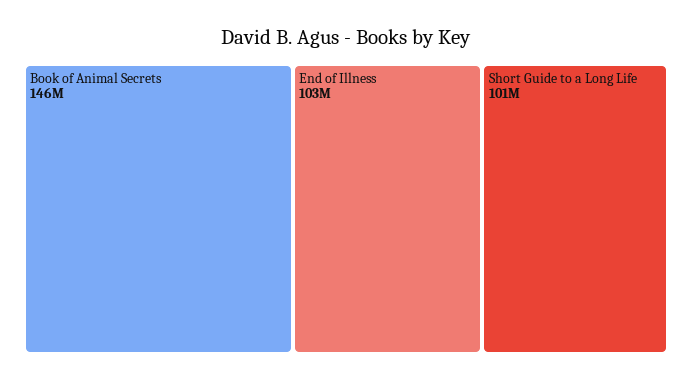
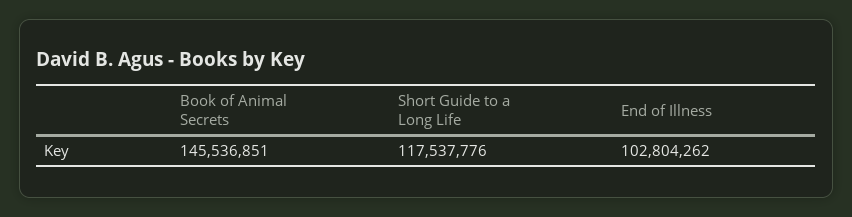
  {
    "Book of Animal Secrets": 145536851,
    "End of Illness": 102804262,
-   "Short Guide to a Long Life": 101000000
+   "Short Guide to a Long Life": 117537776
  }

